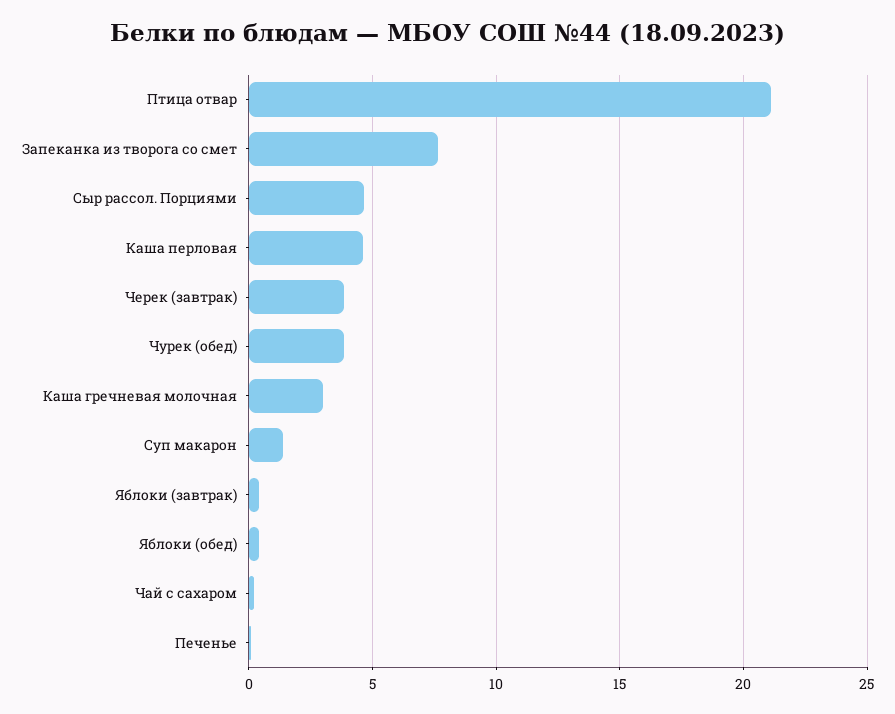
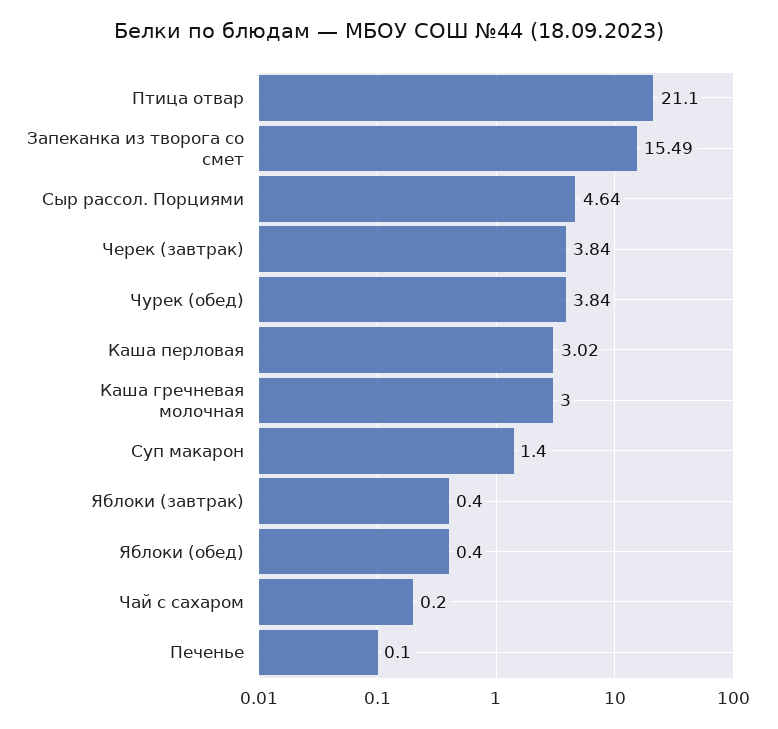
  {
    "Птица отвар": 21.1,
-   "Запеканка из творога со смет": 7.5,
+   "Запеканка из творога со смет": 15.49,
    "Сыр рассол. Порциями": 4.64,
-   "Каша перловая": 4.5,
+   "Каша перловая": 3.02,
    "Черек (завтрак)": 3.84,
    "Чурек (обед)": 3.84,
    "Каша гречневая молочная": 3,
    "Суп макарон": 1.4,
    "Яблоки (завтрак)": 0.4,
    "Яблоки (обед)": 0.4,
    "Чай с сахаром": 0.2,
    "Печенье": 0.1
  }

